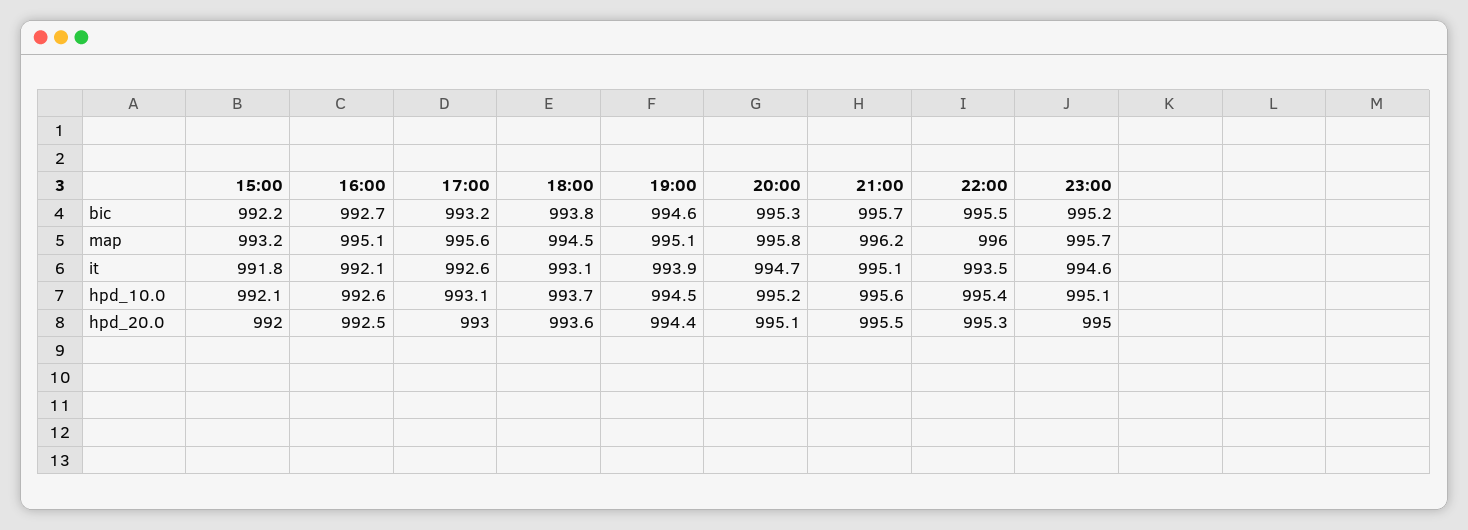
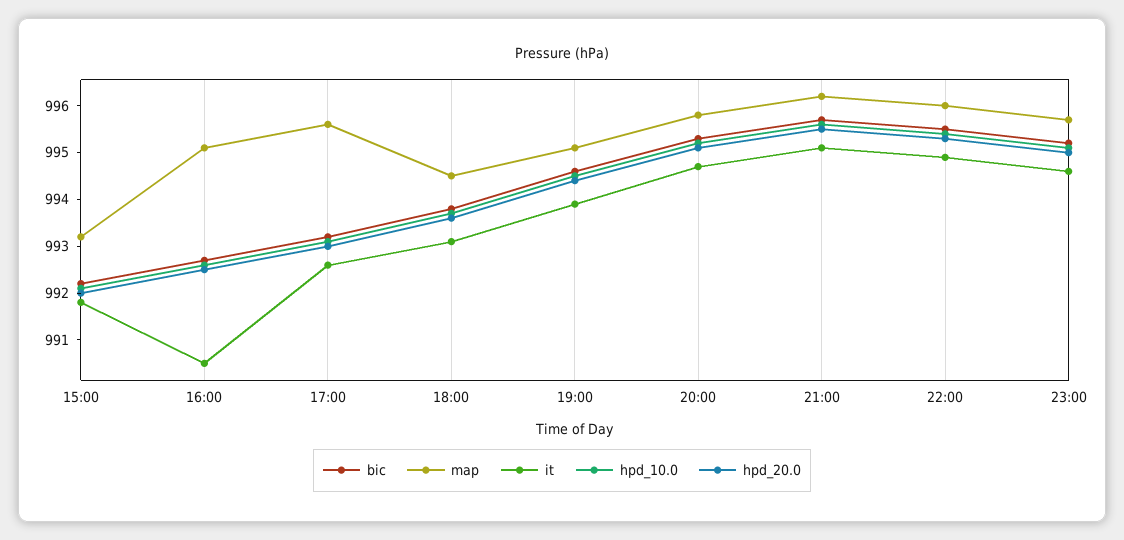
  {
    "bic": {
      "15:00": 992.2,
      "16:00": 992.7,
      "17:00": 993.2,
      "18:00": 993.8,
      "19:00": 994.6,
      "20:00": 995.3,
      "21:00": 995.7,
      "22:00": 995.5,
      "23:00": 995.2
    },
    "map": {
      "15:00": 993.2,
      "16:00": 995.1,
      "17:00": 995.6,
      "18:00": 994.5,
      "19:00": 995.1,
      "20:00": 995.8,
      "21:00": 996.2,
      "22:00": 996,
      "23:00": 995.7
    },
    "it": {
      "15:00": 991.8,
-     "16:00": 992.1,
+     "16:00": 990.5,
      "17:00": 992.6,
      "18:00": 993.1,
      "19:00": 993.9,
      "20:00": 994.7,
      "21:00": 995.1,
-     "22:00": 993.5,
+     "22:00": 995,
      "23:00": 994.6
    },
    "hpd_10.0": {
      "15:00": 992.1,
      "16:00": 992.6,
      "17:00": 993.1,
      "18:00": 993.7,
      "19:00": 994.5,
      "20:00": 995.2,
      "21:00": 995.6,
      "22:00": 995.4,
      "23:00": 995.1
    },
    "hpd_20.0": {
      "15:00": 992,
      "16:00": 992.5,
      "17:00": 993,
      "18:00": 993.6,
      "19:00": 994.4,
      "20:00": 995.1,
      "21:00": 995.5,
      "22:00": 995.3,
      "23:00": 995
    }
  }

